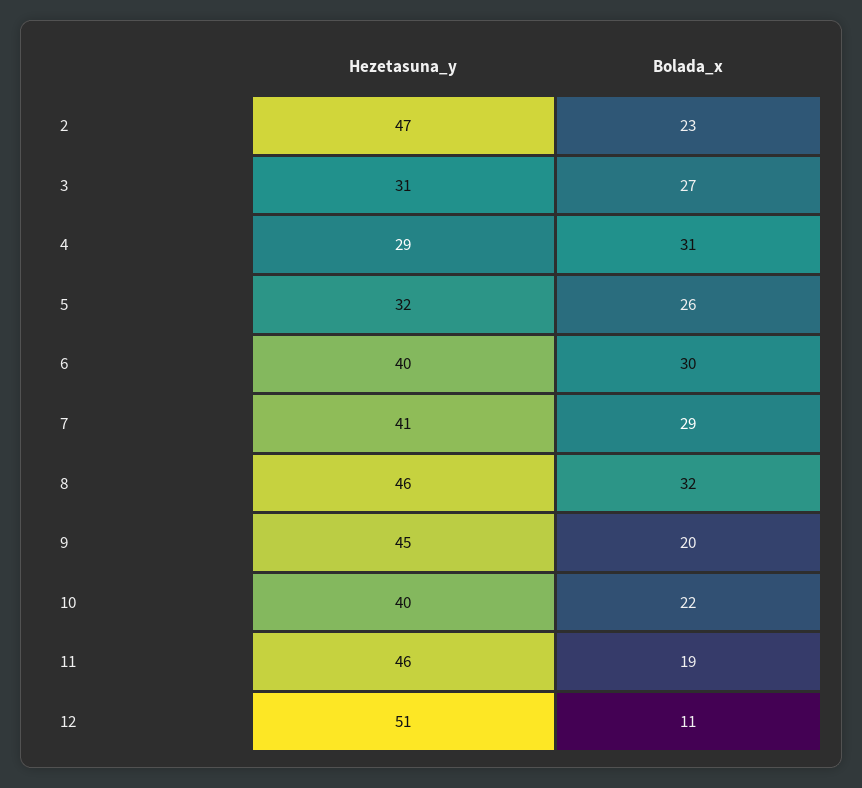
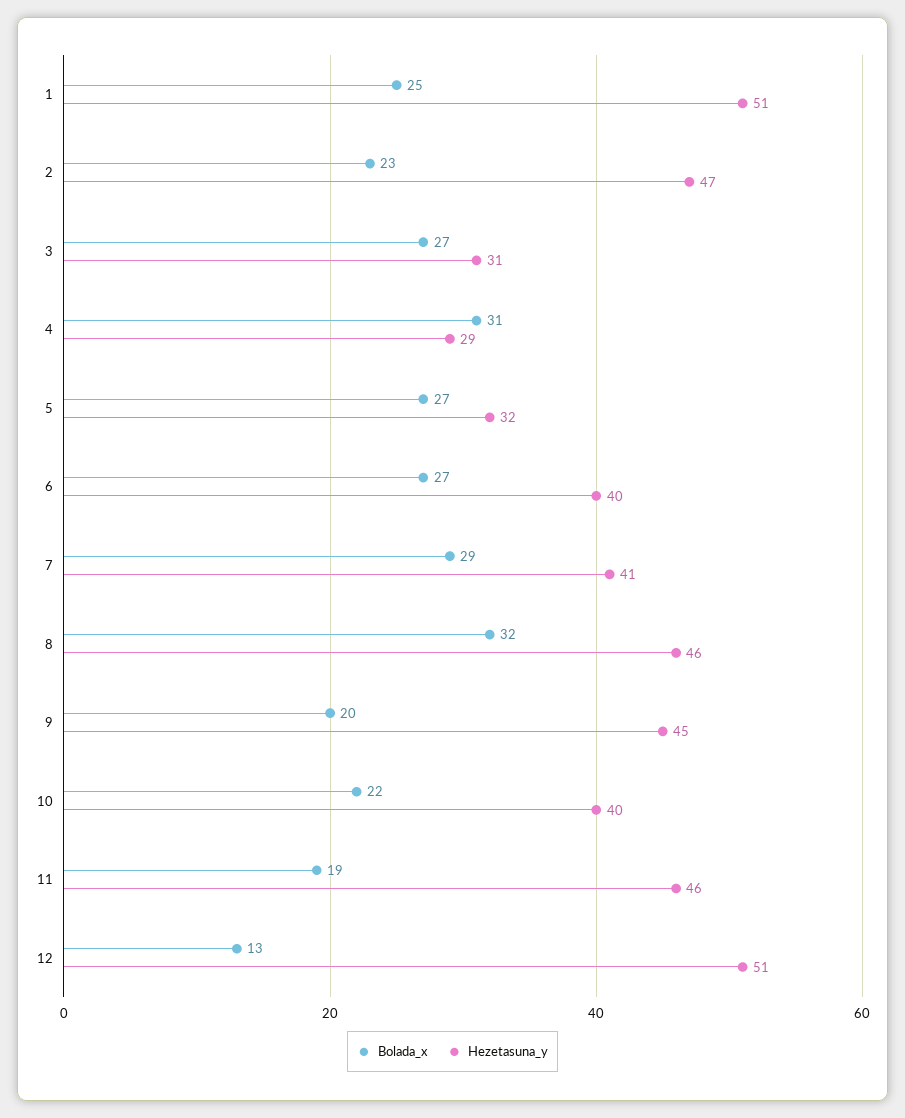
  {
    "Hezetasuna_y": {
      "2": 47,
      "3": 31,
      "4": 29,
      "5": 32,
      "6": 40,
      "7": 41,
      "8": 46,
      "9": 45,
      "10": 40,
      "11": 46,
-     "12": 51
+     "12": 51,
+     "1": 51
    },
    "Bolada_x": {
      "2": 23,
      "3": 27,
      "4": 31,
-     "5": 26,
+     "5": 27,
-     "6": 30,
+     "6": 27,
      "7": 29,
      "8": 32,
      "9": 20,
      "10": 22,
      "11": 19,
-     "12": 11
+     "12": 13,
+     "1": 25
    }
  }

